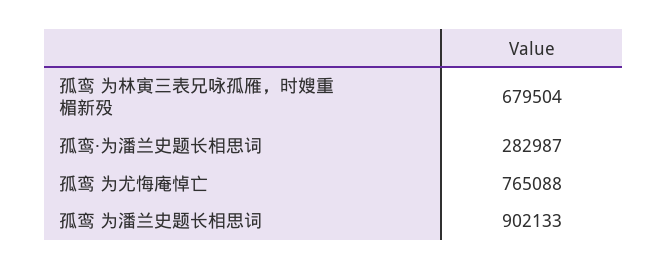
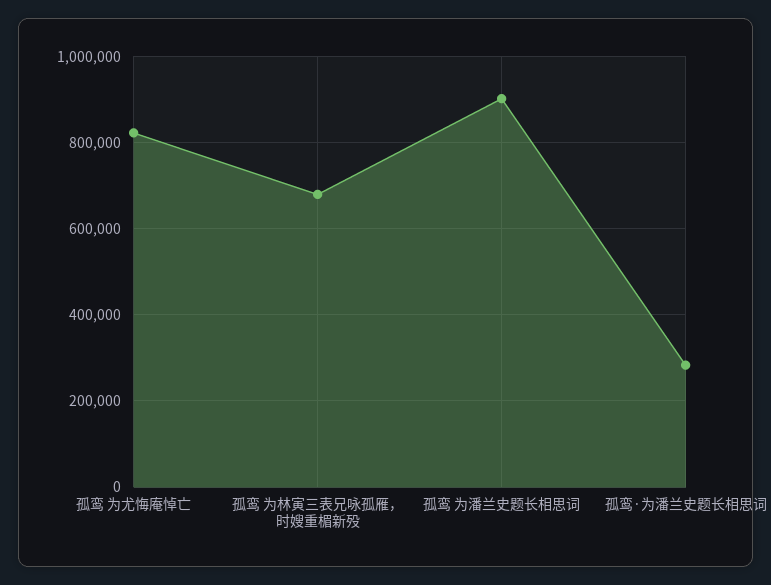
  {
    "孤鸾 为林寅三表兄咏孤雁，时嫂重楣新殁": 679504,
    "孤鸾·为潘兰史题长相思词": 282987,
-   "孤鸾 为尤悔庵悼亡": 765088,
+   "孤鸾 为尤悔庵悼亡": 820000,
    "孤鸾 为潘兰史题长相思词": 902133
  }

